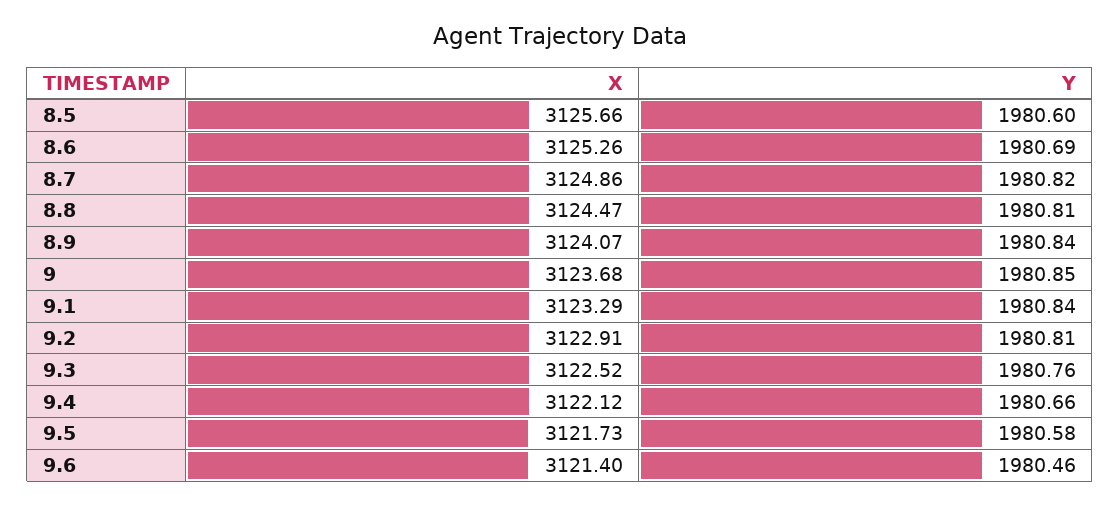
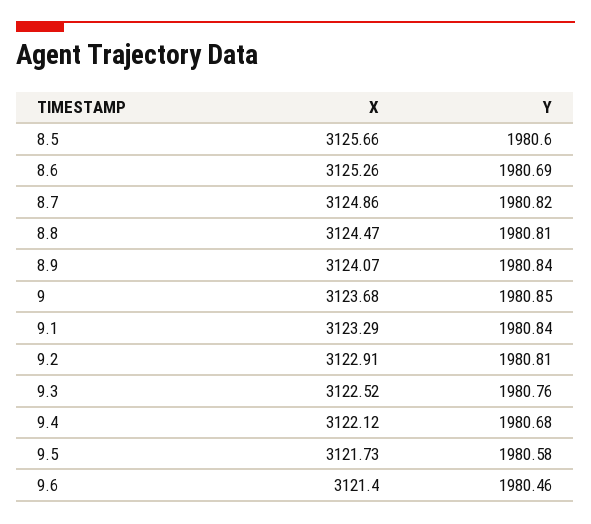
  {
    "X": {
      "8.5": 3125.66,
      "8.6": 3125.26,
      "8.7": 3124.86,
      "8.8": 3124.47,
      "8.9": 3124.07,
      "9": 3123.68,
      "9.1": 3123.29,
      "9.2": 3122.91,
      "9.3": 3122.52,
      "9.4": 3122.12,
      "9.5": 3121.73,
      "9.6": 3121.4
    },
    "Y": {
      "8.5": 1980.6,
      "8.6": 1980.69,
      "8.7": 1980.82,
      "8.8": 1980.81,
      "8.9": 1980.84,
      "9": 1980.85,
      "9.1": 1980.84,
      "9.2": 1980.81,
      "9.3": 1980.76,
-     "9.4": 1980.66,
+     "9.4": 1980.68,
      "9.5": 1980.58,
      "9.6": 1980.46
    }
  }

